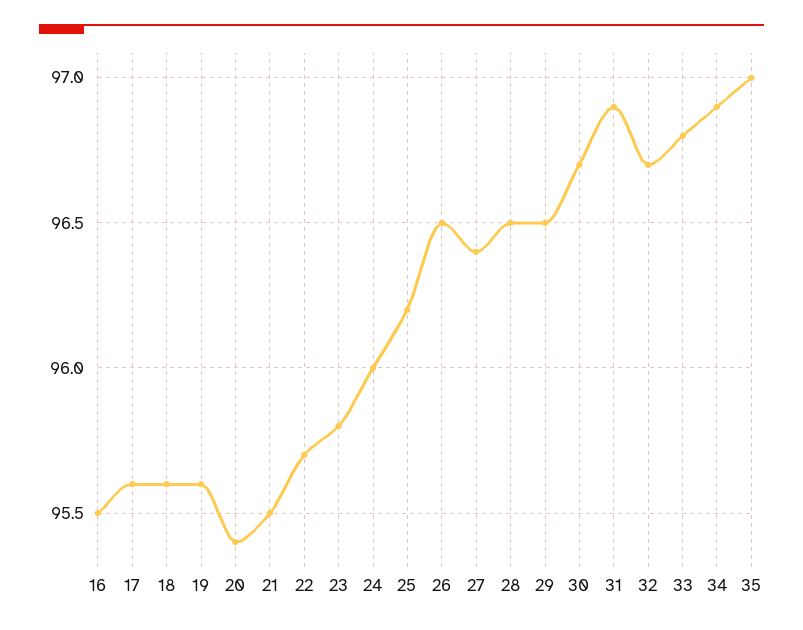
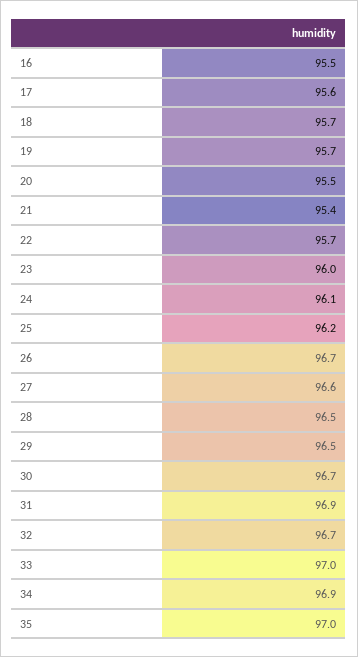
  {
    "16": 95.5,
    "17": 95.6,
-   "18": 95.6,
+   "18": 95.7,
-   "19": 95.6,
+   "19": 95.7,
-   "20": 95.4,
+   "20": 95.5,
-   "21": 95.5,
+   "21": 95.4,
    "22": 95.7,
-   "23": 95.8,
+   "23": 96,
-   "24": 96,
+   "24": 96.1,
    "25": 96.2,
-   "26": 96.5,
+   "26": 96.7,
-   "27": 96.4,
+   "27": 96.6,
    "28": 96.5,
    "29": 96.5,
    "30": 96.7,
    "31": 96.9,
    "32": 96.7,
-   "33": 96.8,
+   "33": 97,
    "34": 96.9,
    "35": 97
  }

